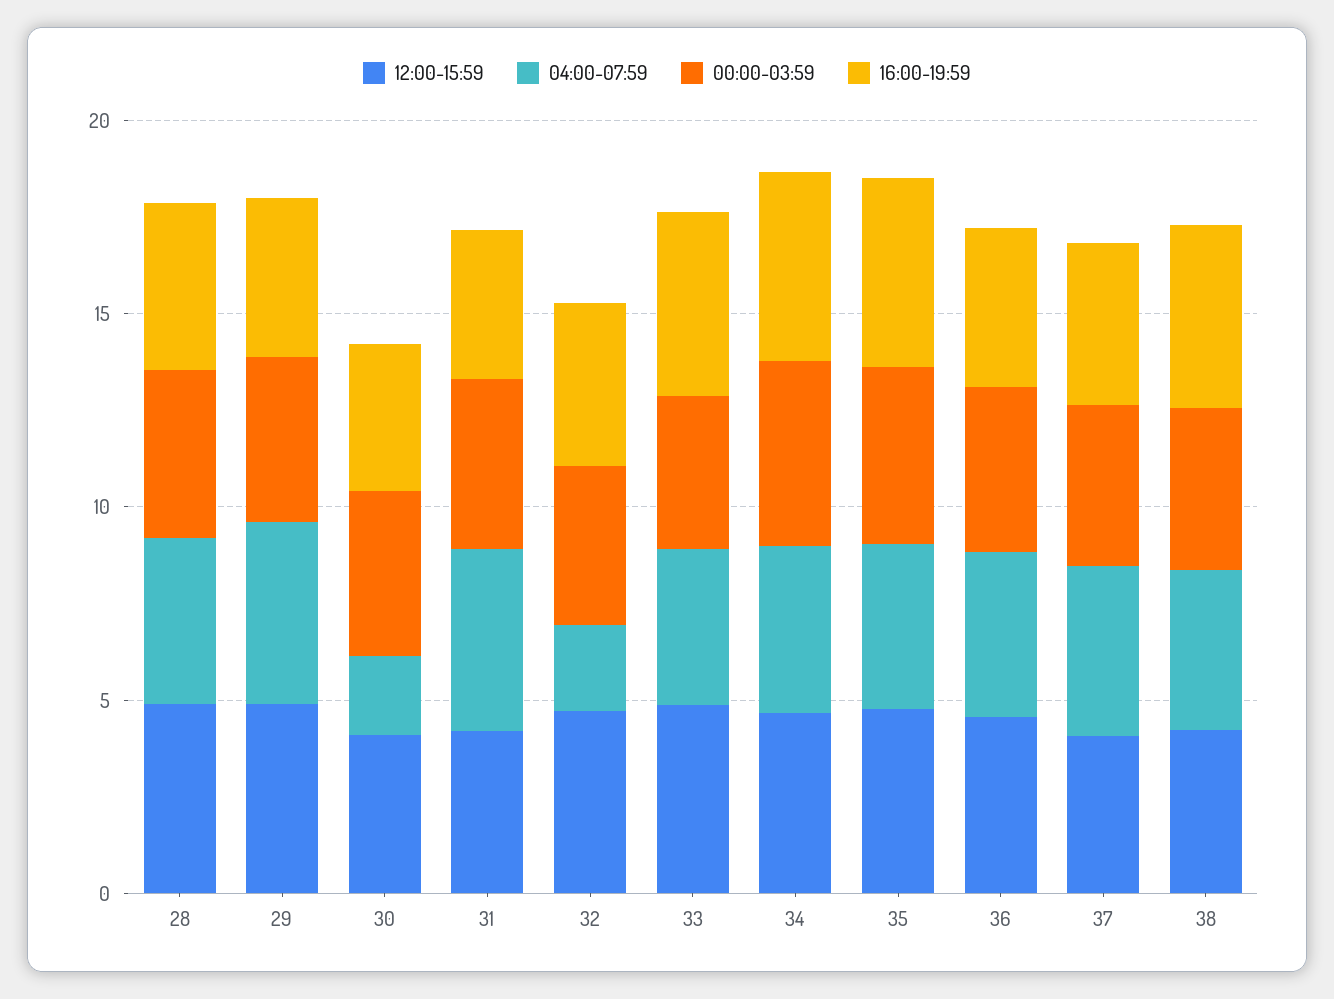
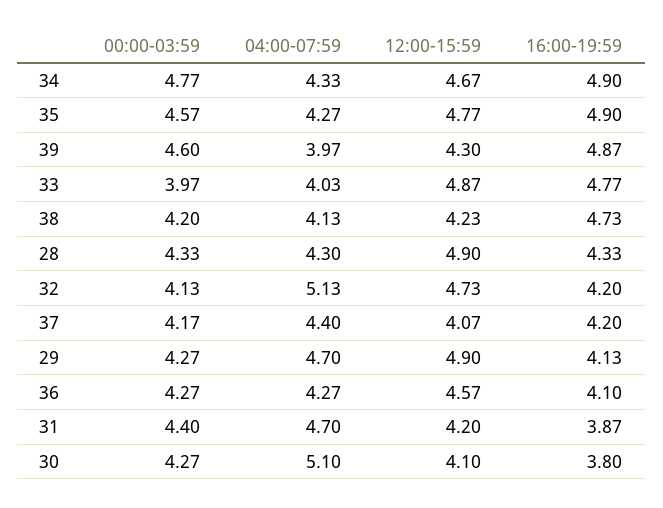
  {
    "12:00-15:59": {
      "28": 4.9,
      "29": 4.9,
      "30": 4.1,
      "31": 4.2,
      "32": 4.73,
      "33": 4.87,
      "34": 4.67,
      "35": 4.77,
      "36": 4.57,
      "37": 4.07,
-     "38": 4.23
+     "38": 4.23,
+     "39": 4.3
    },
    "04:00-07:59": {
      "28": 4.3,
      "29": 4.7,
-     "30": 2,
+     "30": 5.1,
      "31": 4.7,
-     "32": 2,
+     "32": 5.13,
      "33": 4.03,
      "34": 4.33,
      "35": 4.27,
      "36": 4.27,
      "37": 4.4,
-     "38": 4.13
+     "38": 4.13,
+     "39": 3.97
    },
    "00:00-03:59": {
      "28": 4.33,
      "29": 4.27,
      "30": 4.27,
      "31": 4.4,
      "32": 4.13,
      "33": 3.97,
      "34": 4.77,
      "35": 4.57,
      "36": 4.27,
      "37": 4.17,
-     "38": 4.2
+     "38": 4.2,
+     "39": 4.6
    },
    "16:00-19:59": {
      "28": 4.33,
      "29": 4.13,
      "30": 3.8,
      "31": 3.87,
      "32": 4.2,
      "33": 4.77,
      "34": 4.9,
      "35": 4.9,
      "36": 4.1,
      "37": 4.2,
-     "38": 4.73
+     "38": 4.73,
+     "39": 4.87
    }
  }

